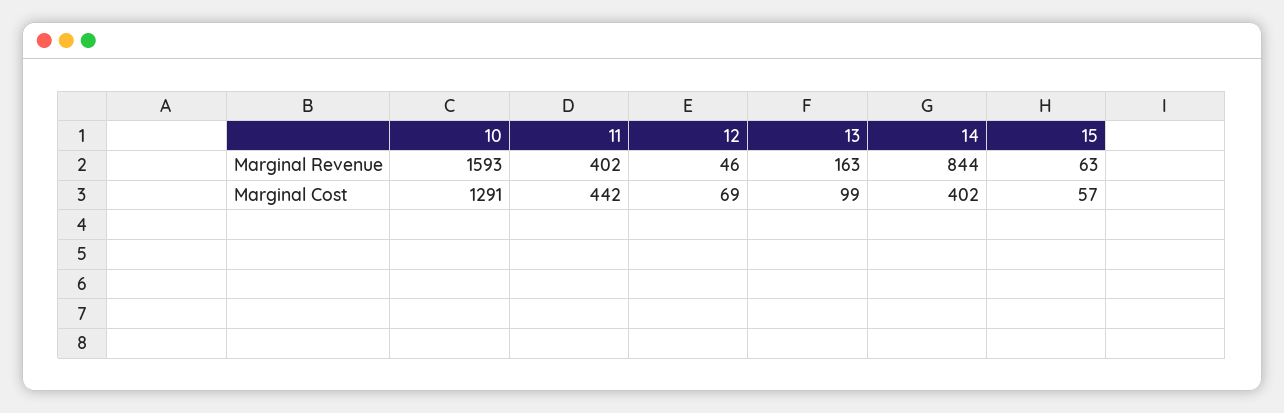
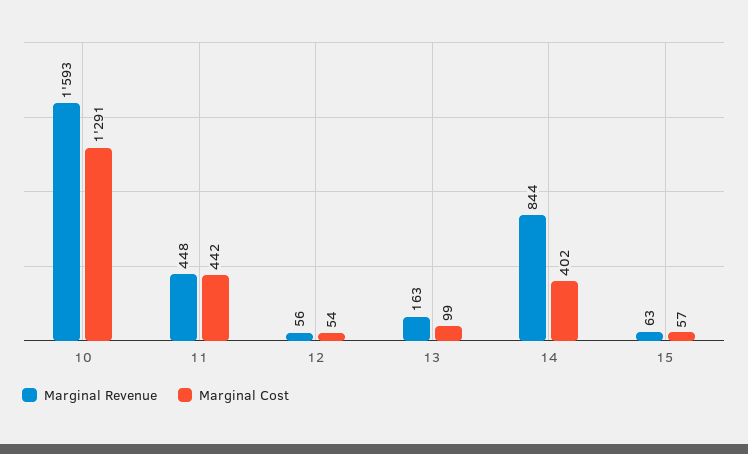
  {
    "Marginal Revenue": {
      "10": 1593,
-     "11": 402,
+     "11": 448,
-     "12": 46,
+     "12": 56,
      "13": 163,
      "14": 844,
      "15": 63
    },
    "Marginal Cost": {
      "10": 1291,
      "11": 442,
-     "12": 69,
+     "12": 54,
      "13": 99,
      "14": 402,
      "15": 57
    }
  }

